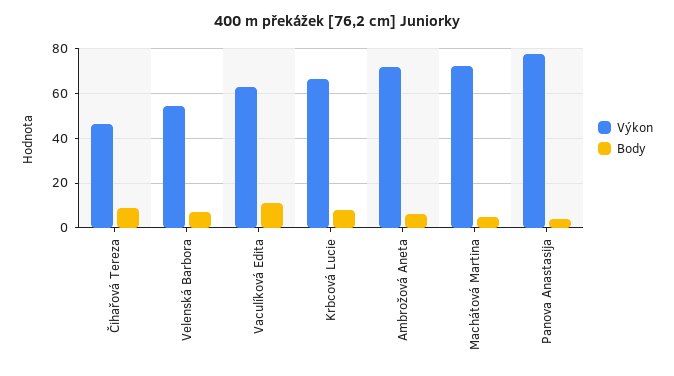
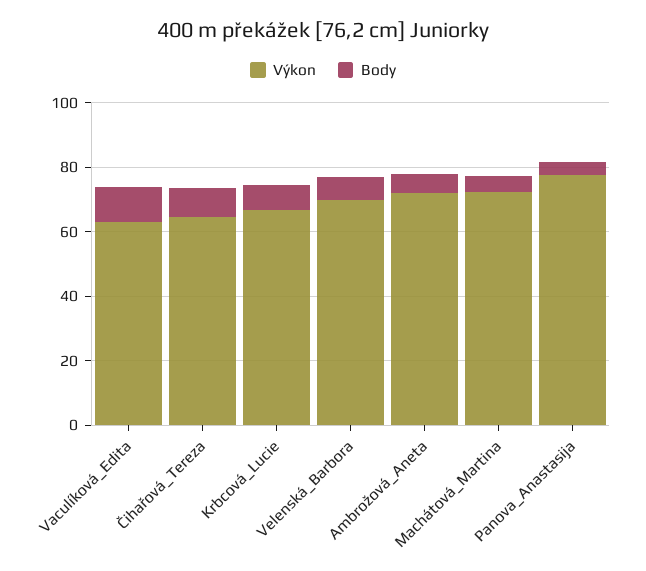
  {
    "Výkon": {
-     "Čihařová Tereza": 45,
+     "Čihařová Tereza": 65,
-     "Velenská Barbora": 55,
+     "Velenská Barbora": 70,
      "Vaculíková Edita": 65,
      "Krbcová Lucie": 65,
      "Ambrožová Aneta": 70,
      "Machátová Martina": 70,
      "Panova Anastasija": 80
    },
    "Body": {
      "Čihařová Tereza": 10,
      "Velenská Barbora": 5,
      "Vaculíková Edita": 10,
      "Krbcová Lucie": 10,
      "Ambrožová Aneta": 5,
      "Machátová Martina": 5,
      "Panova Anastasija": 5
    }
  }

